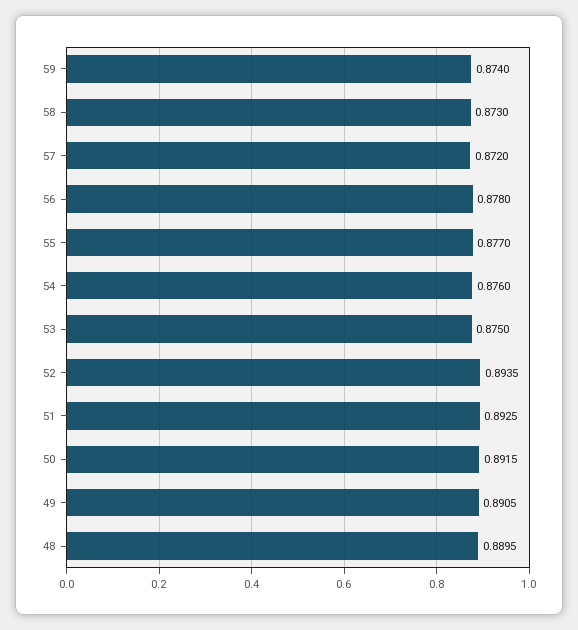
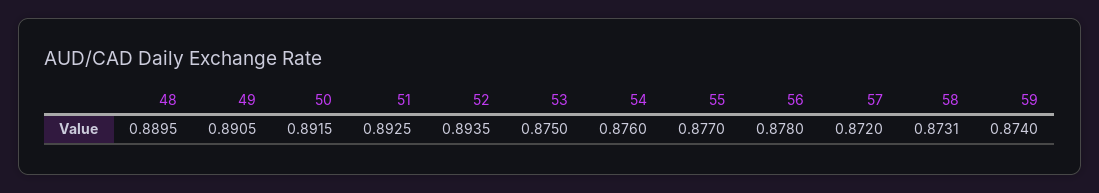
  {
    "59": 0.874,
-   "58": 0.873,
+   "58": 0.8731,
    "57": 0.872,
    "56": 0.878,
    "55": 0.877,
    "54": 0.876,
    "53": 0.875,
    "52": 0.8935,
    "51": 0.8925,
    "50": 0.8915,
    "49": 0.8905,
    "48": 0.8895
  }

